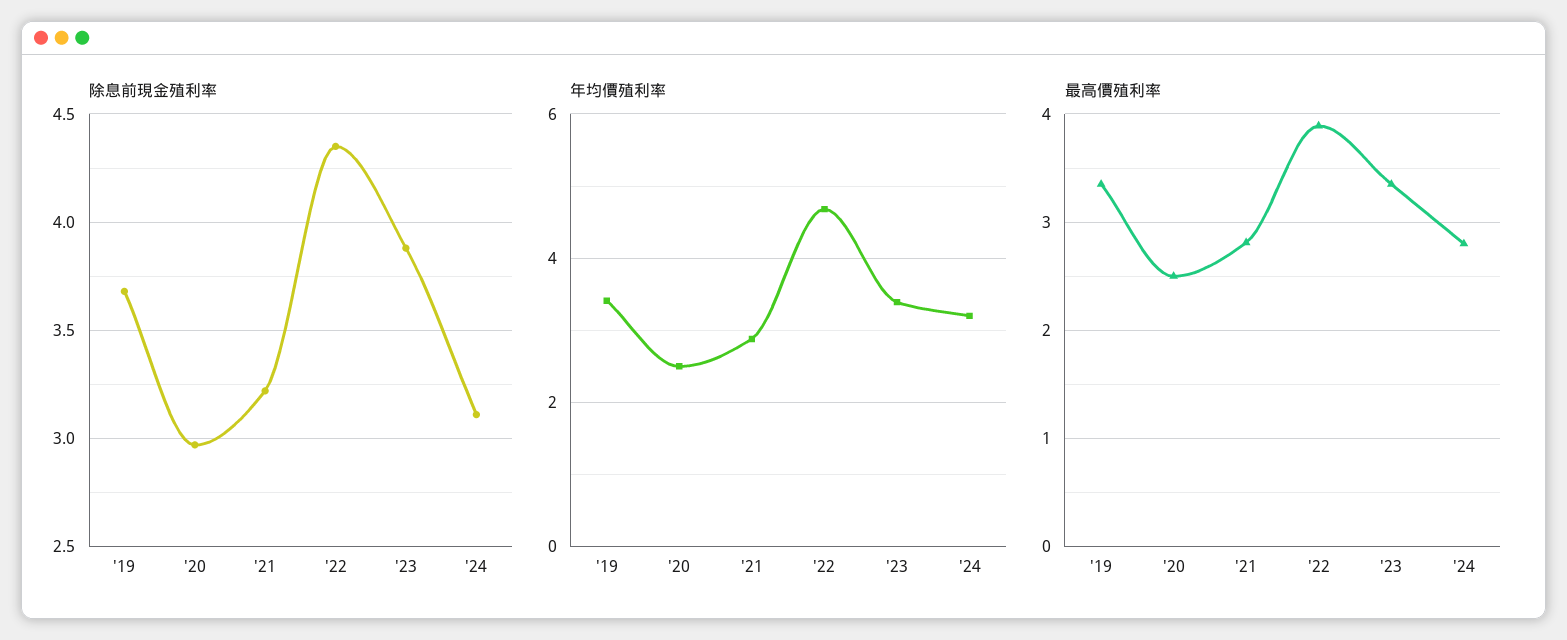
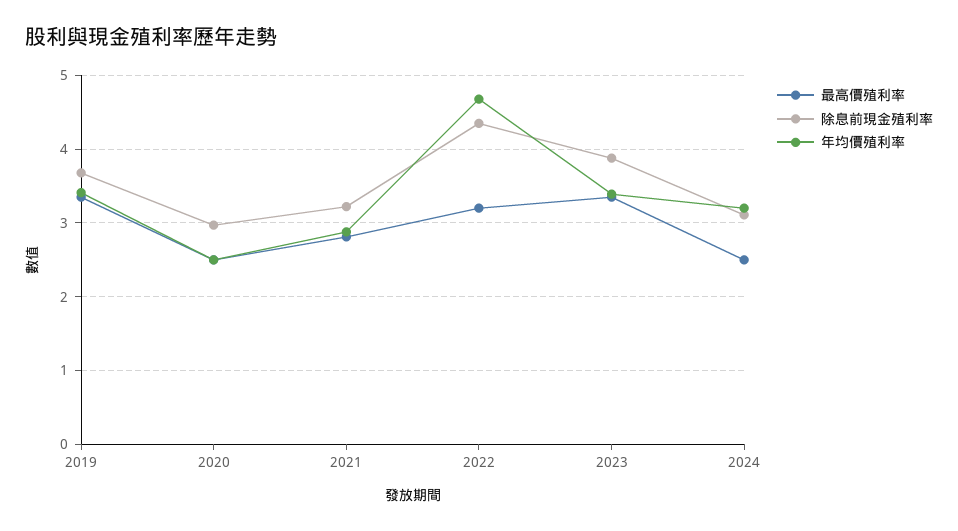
  {
    "除息前現金殖利率": {
      "'19": 3.7,
      "'20": 2.95,
      "'21": 3.2,
      "'22": 4.35,
      "'23": 3.9,
      "'24": 3.1
    },
    "年均價殖利率": {
      "'19": 3.4,
      "'20": 2.5,
      "'21": 2.9,
      "'22": 4.7,
      "'23": 3.4,
      "'24": 3.2
    },
    "最高價殖利率": {
      "'19": 3.4,
      "'20": 2.5,
      "'21": 2.8,
-     "'22": 3.9,
+     "'22": 3.2,
      "'23": 3.4,
-     "'24": 2.8
+     "'24": 2.5
    }
  }

